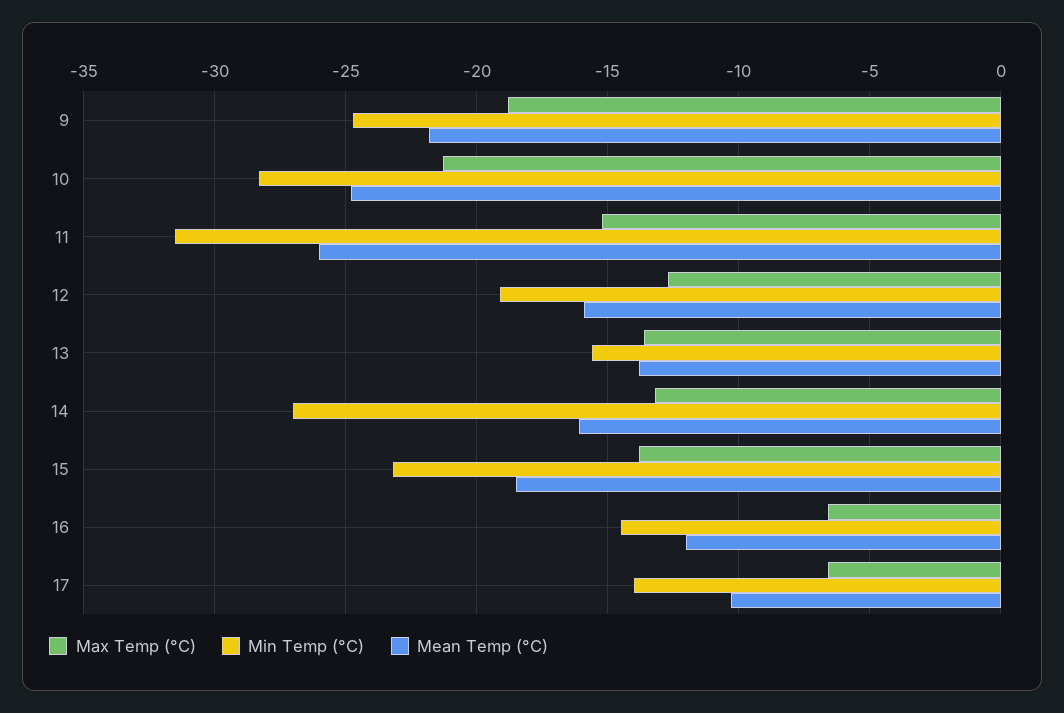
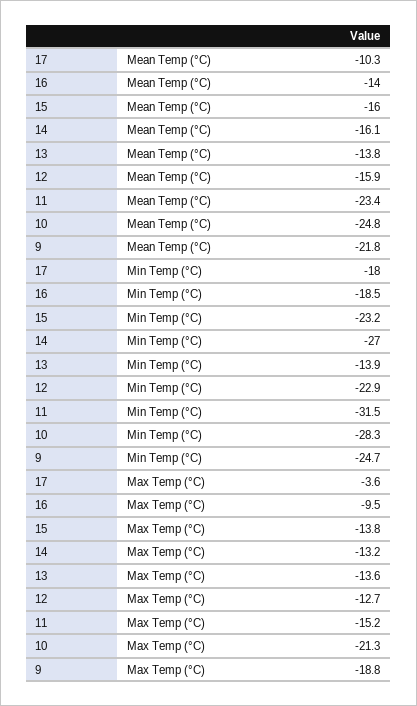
  {
    "Max Temp (°C)": {
      "9": -18.8,
      "10": -21.3,
      "11": -15.2,
      "12": -12.7,
      "13": -13.6,
      "14": -13.2,
      "15": -13.8,
-     "16": -6.5,
+     "16": -9.5,
-     "17": -6.5
+     "17": -3.6
    },
    "Min Temp (°C)": {
      "9": -24.7,
      "10": -28.3,
      "11": -31.5,
-     "12": -19,
+     "12": -22.9,
-     "13": -15.5,
+     "13": -13.9,
      "14": -27,
      "15": -23.2,
-     "16": -14.5,
+     "16": -18.5,
-     "17": -14
+     "17": -18
    },
    "Mean Temp (°C)": {
      "9": -21.8,
      "10": -24.8,
-     "11": -26,
+     "11": -23.4,
      "12": -15.9,
      "13": -13.8,
      "14": -16.1,
-     "15": -18.5,
+     "15": -16,
-     "16": -12,
+     "16": -14,
      "17": -10.3
    }
  }

